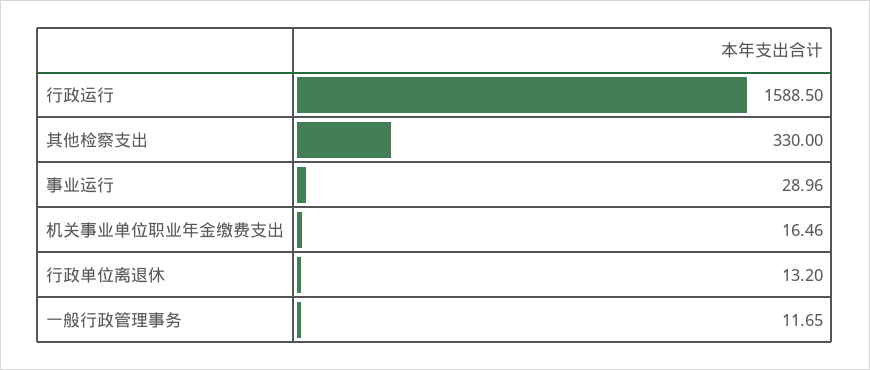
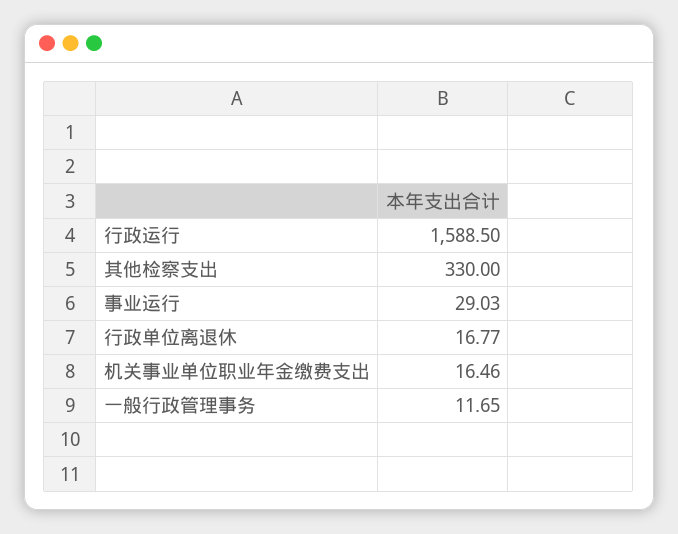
  {
    "行政运行": 1588.5,
    "其他检察支出": 330,
-   "事业运行": 28.96,
+   "事业运行": 29.03,
    "机关事业单位职业年金缴费支出": 16.46,
-   "行政单位离退休": 13.2,
+   "行政单位离退休": 16.77,
    "一般行政管理事务": 11.65
  }

